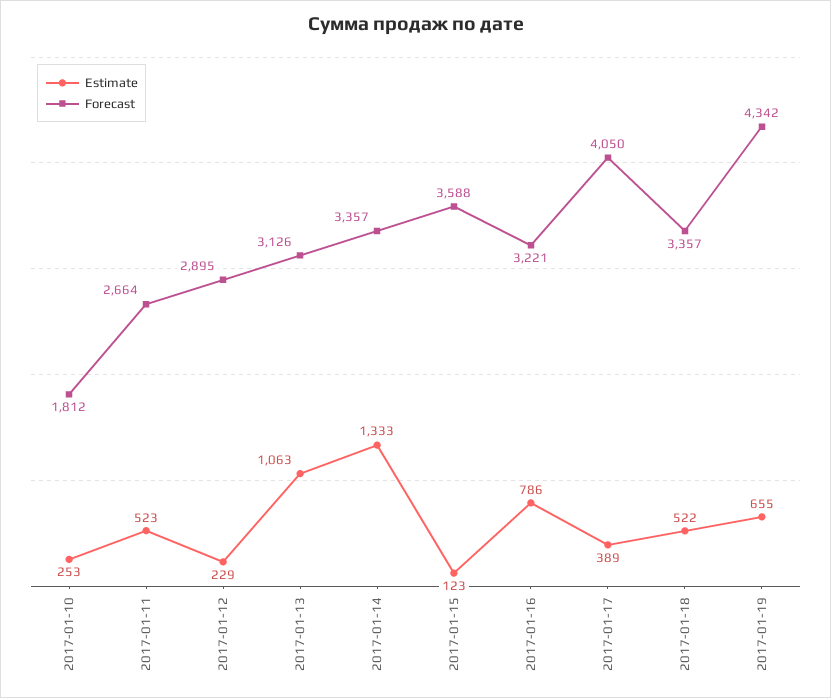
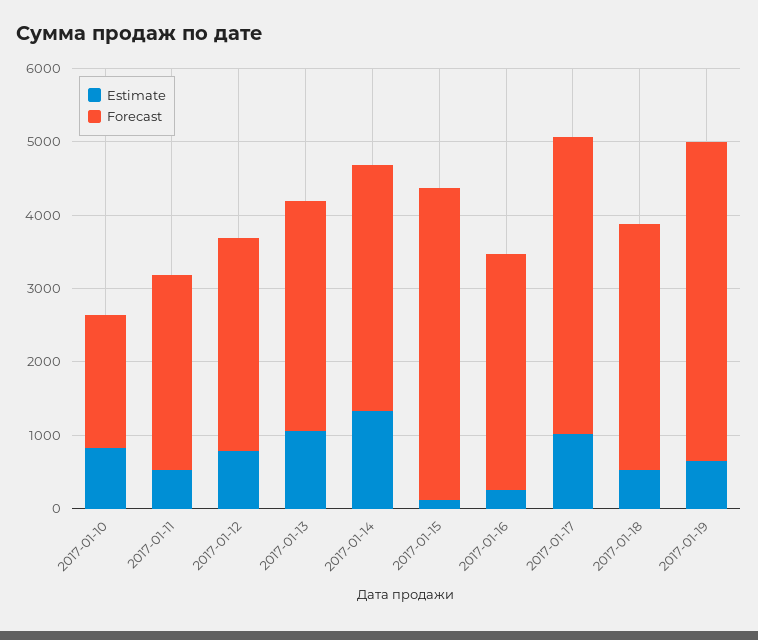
  {
    "Estimate": {
-     "2017-01-10": 253,
+     "2017-01-10": 800,
      "2017-01-11": 523,
-     "2017-01-12": 229,
+     "2017-01-12": 800,
      "2017-01-13": 1063,
      "2017-01-14": 1333,
      "2017-01-15": 123,
-     "2017-01-16": 786,
+     "2017-01-16": 200,
-     "2017-01-17": 389,
+     "2017-01-17": 1000,
      "2017-01-18": 522,
      "2017-01-19": 655
    },
    "Forecast": {
      "2017-01-10": 1812,
      "2017-01-11": 2664,
      "2017-01-12": 2895,
      "2017-01-13": 3126,
      "2017-01-14": 3357,
-     "2017-01-15": 3588,
+     "2017-01-15": 4200,
      "2017-01-16": 3221,
      "2017-01-17": 4050,
      "2017-01-18": 3357,
      "2017-01-19": 4342
    }
  }

